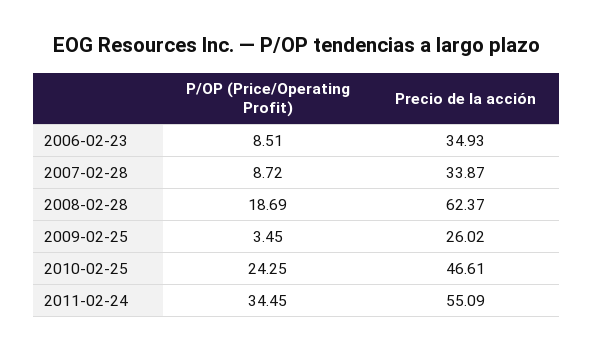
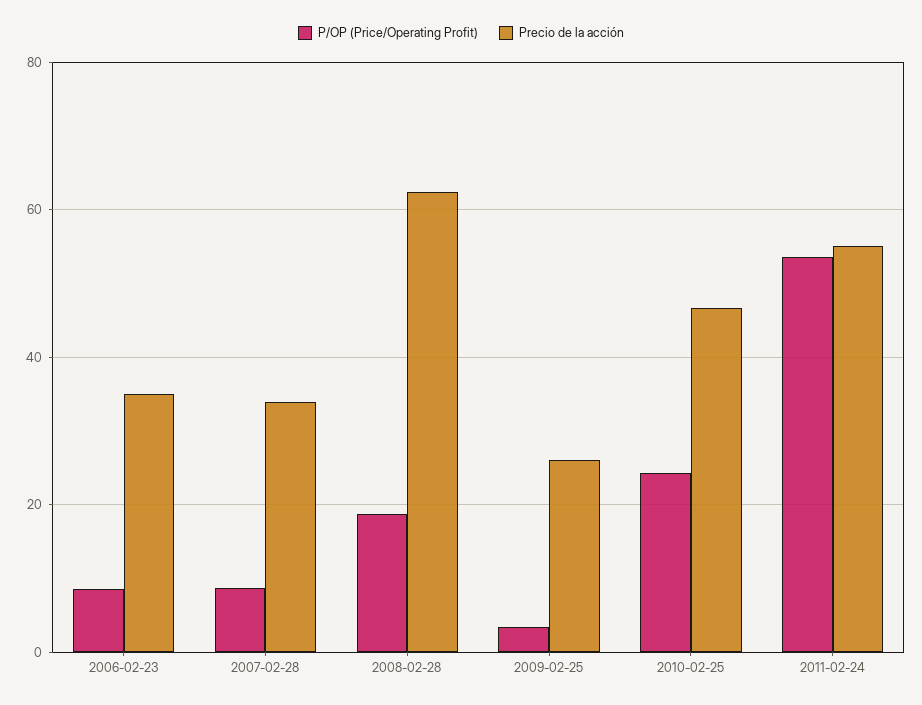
  {
    "P/OP (Price/Operating Profit)": {
      "2006-02-23": 8.51,
      "2007-02-28": 8.72,
      "2008-02-28": 18.69,
      "2009-02-25": 3.45,
      "2010-02-25": 24.25,
-     "2011-02-24": 34.45
+     "2011-02-24": 54
    },
    "Precio de la acción": {
      "2006-02-23": 34.93,
      "2007-02-28": 33.87,
      "2008-02-28": 62.37,
      "2009-02-25": 26.02,
      "2010-02-25": 46.61,
      "2011-02-24": 55.09
    }
  }

